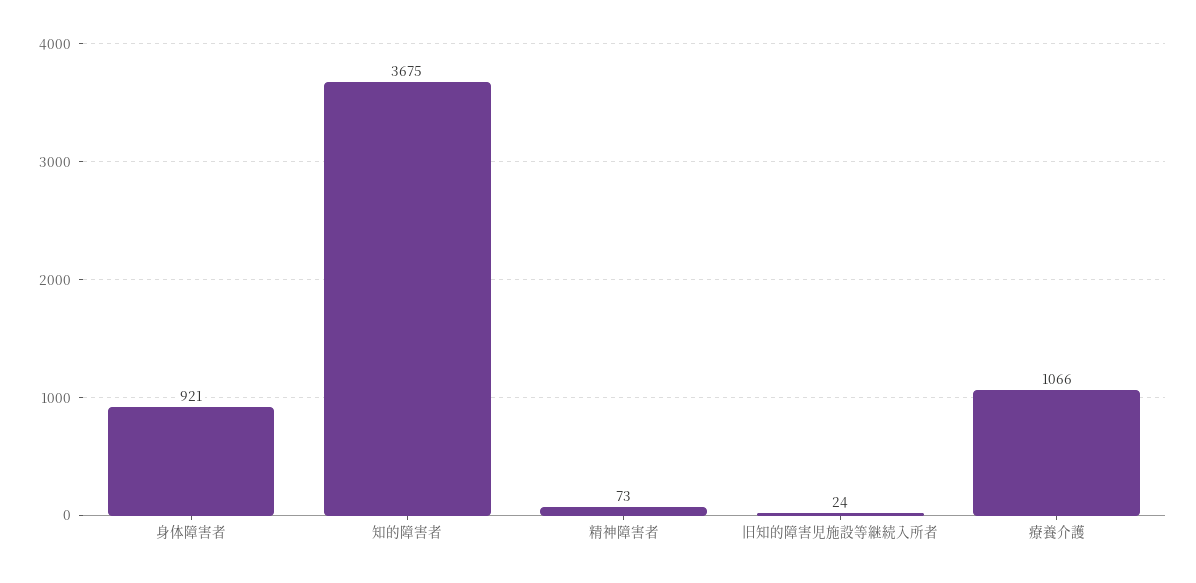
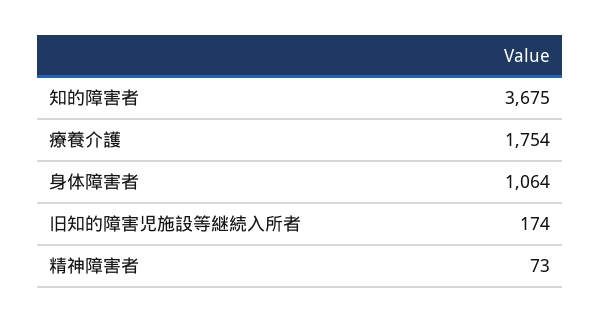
  {
-   "身体障害者": 921,
+   "身体障害者": 1064,
    "知的障害者": 3675,
    "精神障害者": 73,
-   "旧知的障害児施設等継続入所者": 24,
+   "旧知的障害児施設等継続入所者": 174,
-   "療養介護": 1066
+   "療養介護": 1754
  }

